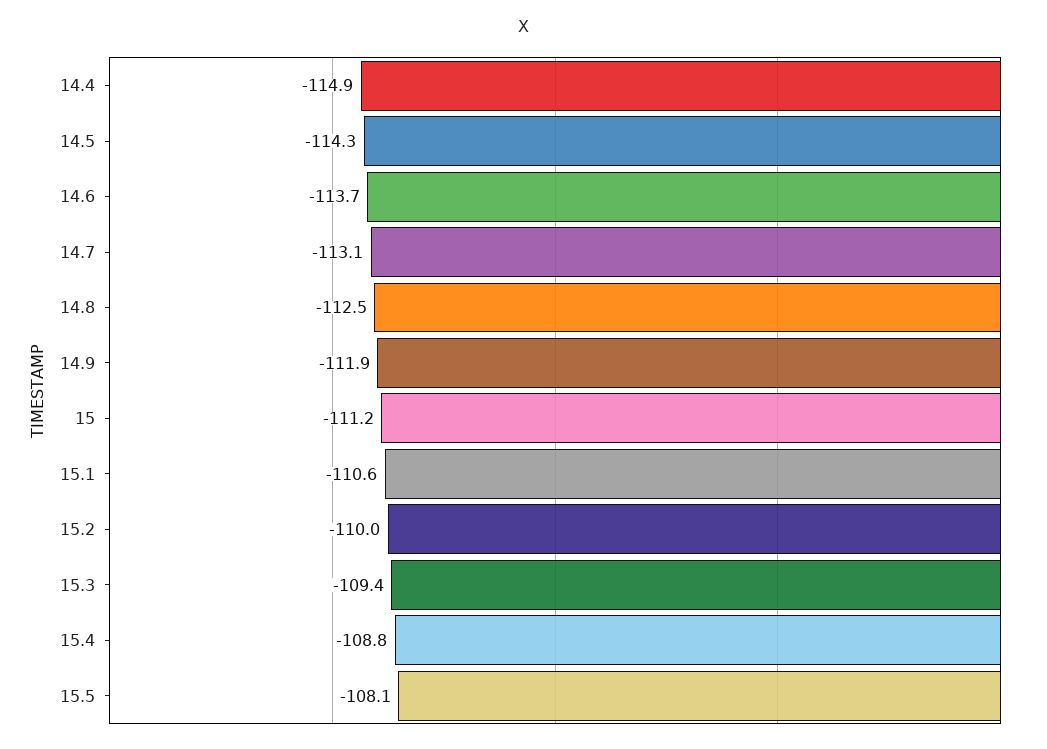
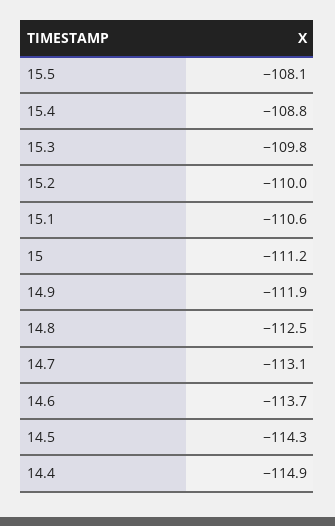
  {
    "14.4": -114.9,
    "14.5": -114.3,
    "14.6": -113.7,
    "14.7": -113.1,
    "14.8": -112.5,
    "14.9": -111.9,
    "15": -111.2,
    "15.1": -110.6,
    "15.2": -110,
-   "15.3": -109.4,
+   "15.3": -109.8,
    "15.4": -108.8,
    "15.5": -108.1
  }

